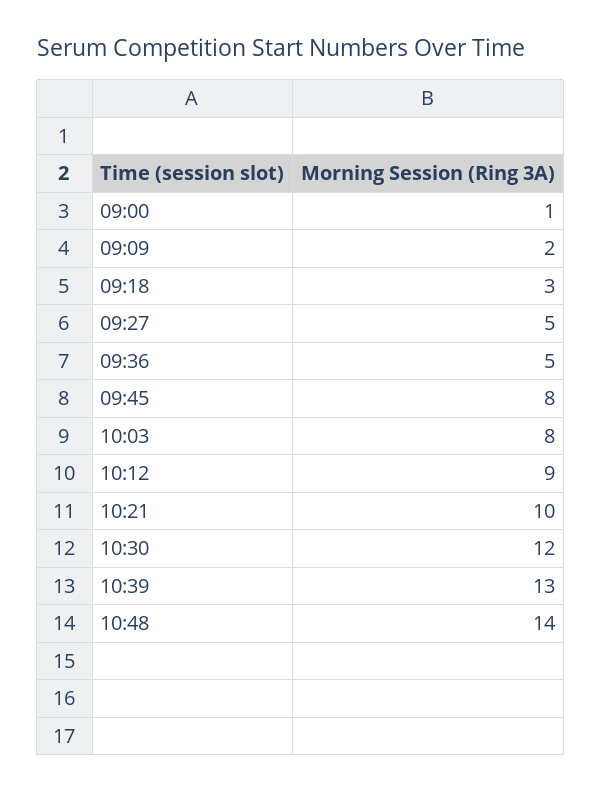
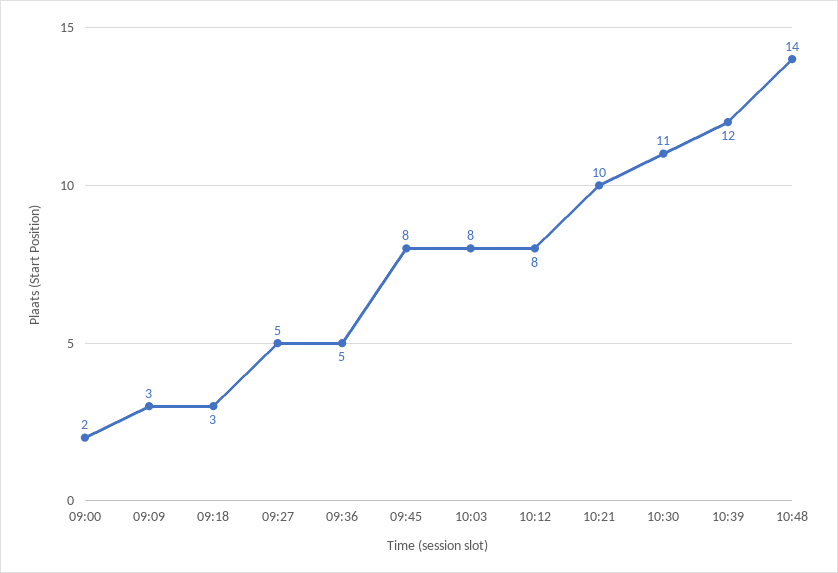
  {
-   "09:00": 1,
+   "09:00": 2,
-   "09:09": 2,
+   "09:09": 3,
    "09:18": 3,
    "09:27": 5,
    "09:36": 5,
    "09:45": 8,
    "10:03": 8,
-   "10:12": 9,
+   "10:12": 8,
    "10:21": 10,
-   "10:30": 12,
+   "10:30": 11,
-   "10:39": 13,
+   "10:39": 12,
    "10:48": 14
  }

